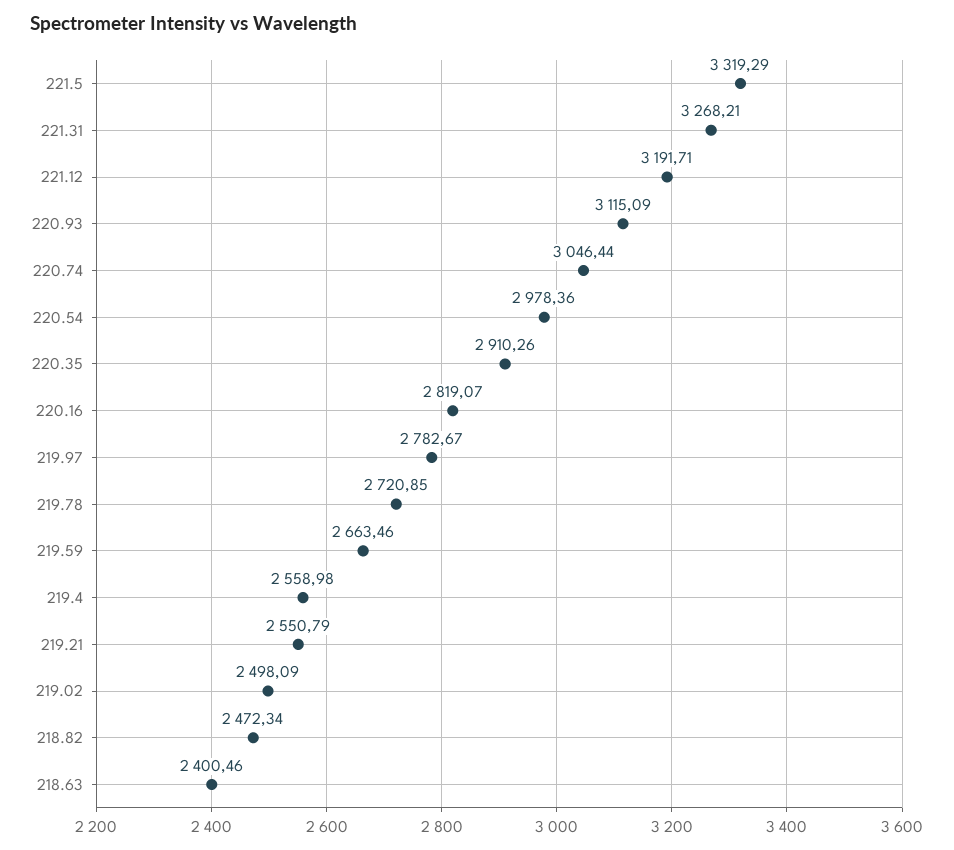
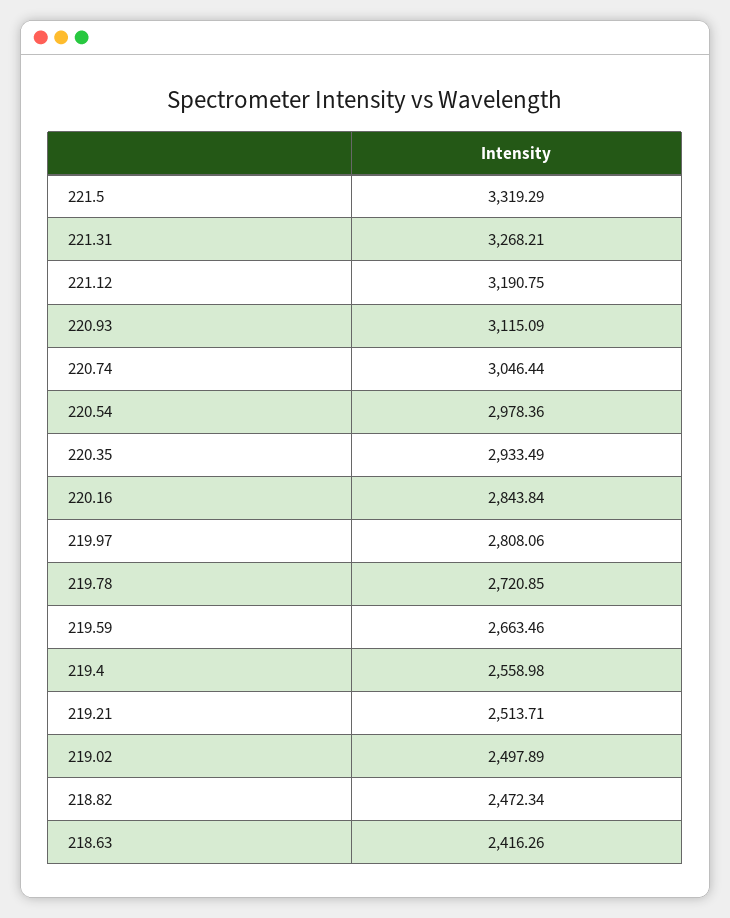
  {
    "221.5": 3319.29,
    "221.31": 3268.21,
-   "221.12": 3191.71,
+   "221.12": 3190.75,
    "220.93": 3115.09,
    "220.74": 3046.44,
    "220.54": 2978.36,
-   "220.35": 2910.26,
+   "220.35": 2933.49,
-   "220.16": 2819.07,
+   "220.16": 2843.84,
-   "219.97": 2782.67,
+   "219.97": 2808.06,
    "219.78": 2720.85,
    "219.59": 2663.46,
    "219.4": 2558.98,
-   "219.21": 2550.79,
+   "219.21": 2513.71,
-   "219.02": 2498.09,
+   "219.02": 2497.89,
    "218.82": 2472.34,
-   "218.63": 2400.46
+   "218.63": 2416.26
  }

